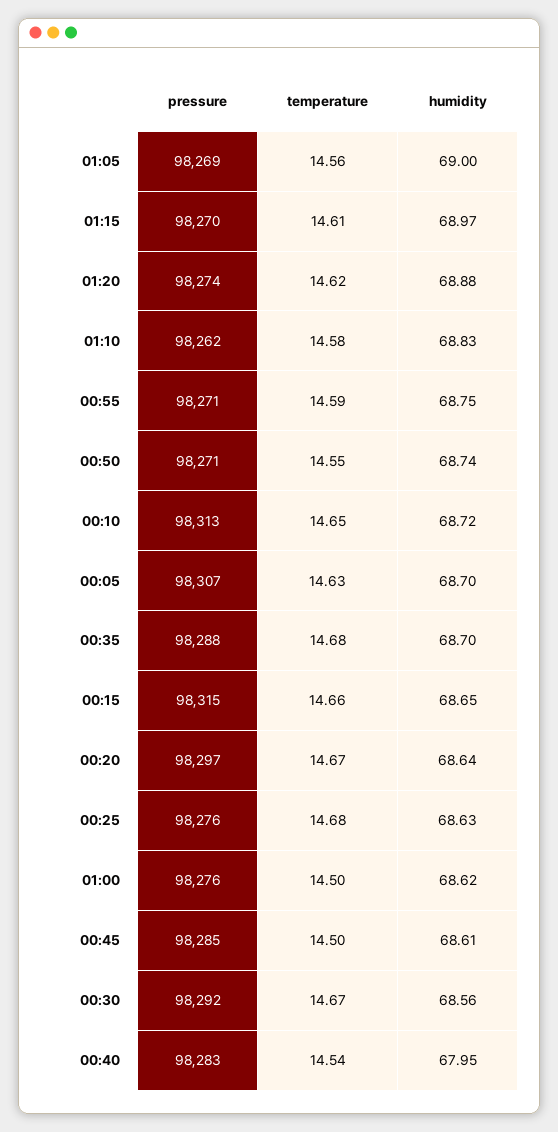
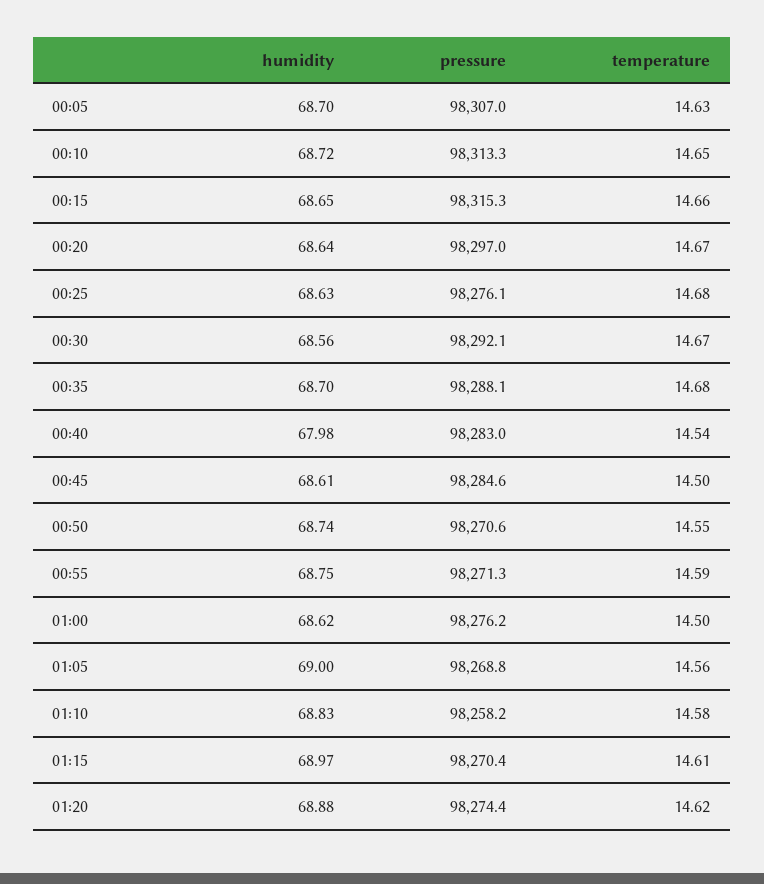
  {
    "pressure": {
      "01:05": 98268.8,
      "01:15": 98270.4,
      "01:20": 98274.4,
-     "01:10": 98262,
+     "01:10": 98258.2,
      "00:55": 98271.3,
      "00:50": 98270.6,
      "00:10": 98313.3,
      "00:05": 98307,
      "00:35": 98288.1,
      "00:15": 98315.3,
      "00:20": 98297,
      "00:25": 98276.1,
      "01:00": 98276.2,
      "00:45": 98284.6,
      "00:30": 98292.1,
      "00:40": 98283
    },
    "temperature": {
      "01:05": 14.56,
      "01:15": 14.61,
      "01:20": 14.62,
      "01:10": 14.58,
      "00:55": 14.59,
      "00:50": 14.55,
      "00:10": 14.65,
      "00:05": 14.63,
      "00:35": 14.68,
      "00:15": 14.66,
      "00:20": 14.67,
      "00:25": 14.68,
      "01:00": 14.5,
      "00:45": 14.5,
      "00:30": 14.67,
      "00:40": 14.54
    },
    "humidity": {
      "01:05": 69,
      "01:15": 68.97,
      "01:20": 68.88,
      "01:10": 68.83,
      "00:55": 68.75,
      "00:50": 68.74,
      "00:10": 68.72,
      "00:05": 68.7,
      "00:35": 68.7,
      "00:15": 68.65,
      "00:20": 68.64,
      "00:25": 68.63,
      "01:00": 68.62,
      "00:45": 68.61,
      "00:30": 68.56,
-     "00:40": 67.95
+     "00:40": 67.98
    }
  }

